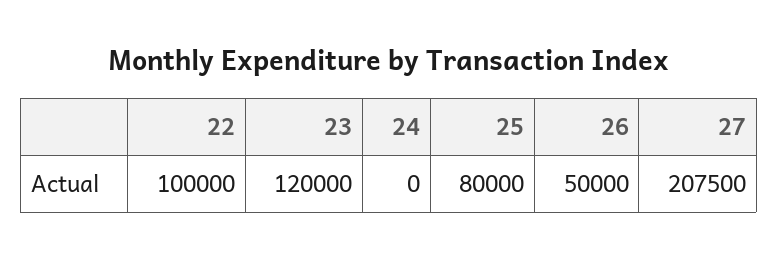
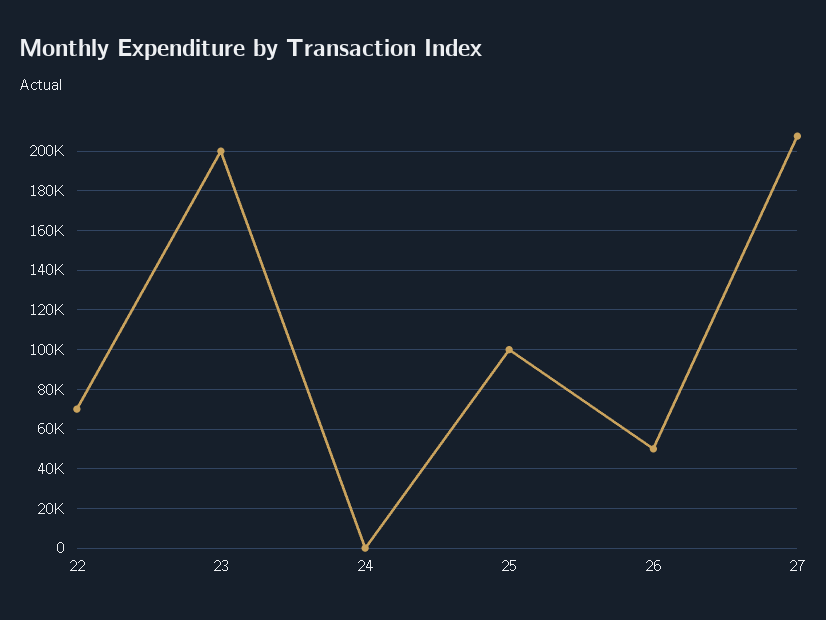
  {
-   "22": 100000,
+   "22": 70000,
-   "23": 120000,
+   "23": 200000,
    "24": 0,
-   "25": 80000,
+   "25": 100000,
    "26": 50000,
    "27": 207500
  }

